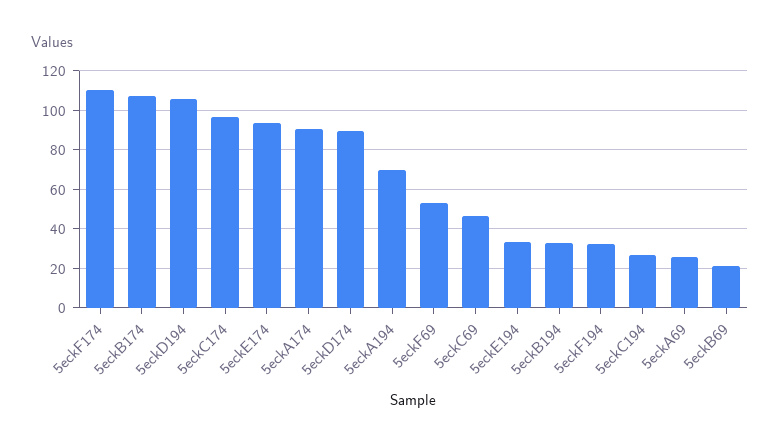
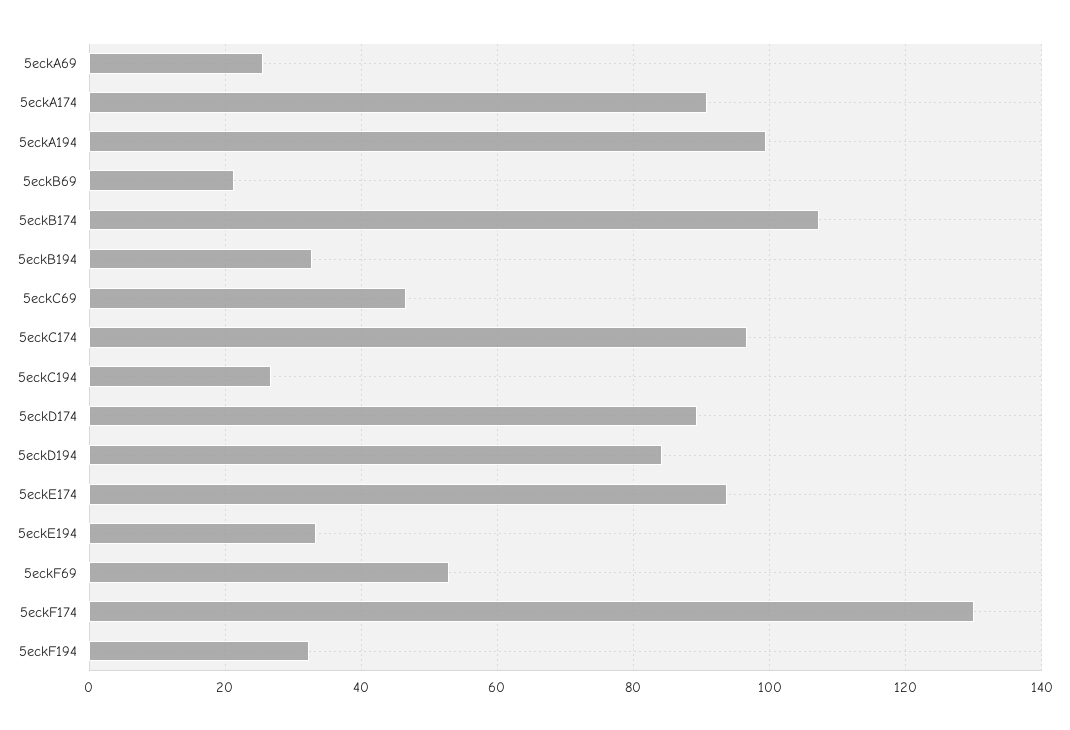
  {
-   "5eckF174": 110,
+   "5eckF174": 130,
    "5eckB174": 108,
-   "5eckD194": 105,
+   "5eckD194": 84,
    "5eckC174": 96,
    "5eckE174": 94,
    "5eckA174": 90,
    "5eckD174": 90,
-   "5eckA194": 70,
+   "5eckA194": 100,
    "5eckF69": 52,
    "5eckC69": 46,
    "5eckE194": 34,
    "5eckB194": 32,
    "5eckF194": 32,
    "5eckC194": 26,
    "5eckA69": 26,
    "5eckB69": 22
  }

